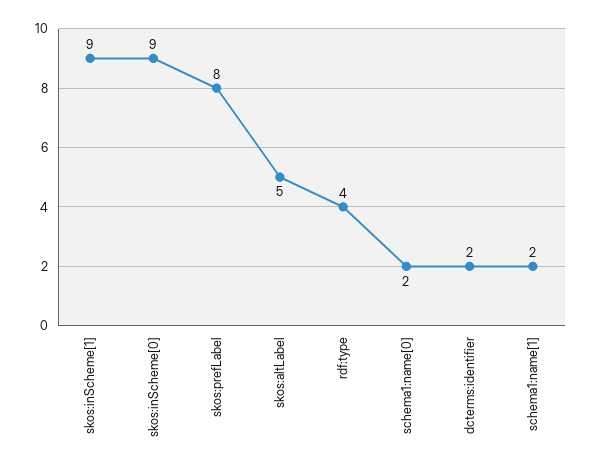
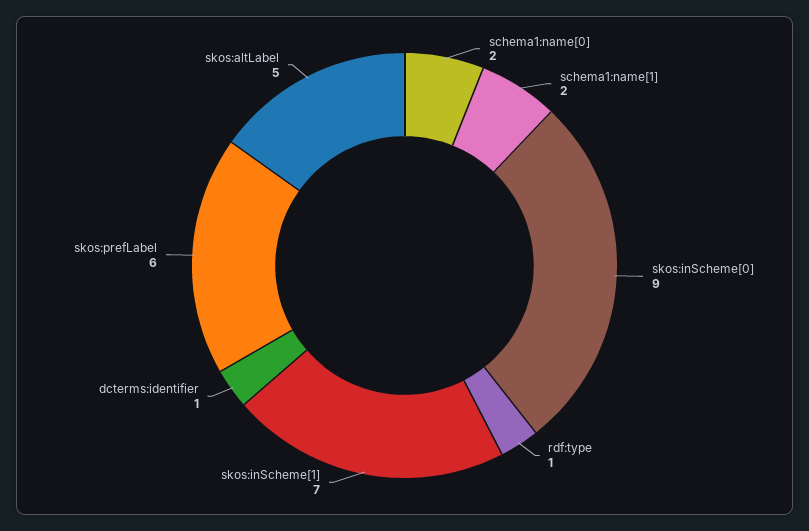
  {
-   "skos:inScheme[1]": 9,
+   "skos:inScheme[1]": 7,
    "skos:inScheme[0]": 9,
-   "skos:prefLabel": 8,
+   "skos:prefLabel": 6,
    "skos:altLabel": 5,
-   "rdf:type": 4,
+   "rdf:type": 1,
    "schema1:name[0]": 2,
-   "dcterms:identifier": 2,
+   "dcterms:identifier": 1,
    "schema1:name[1]": 2
  }

